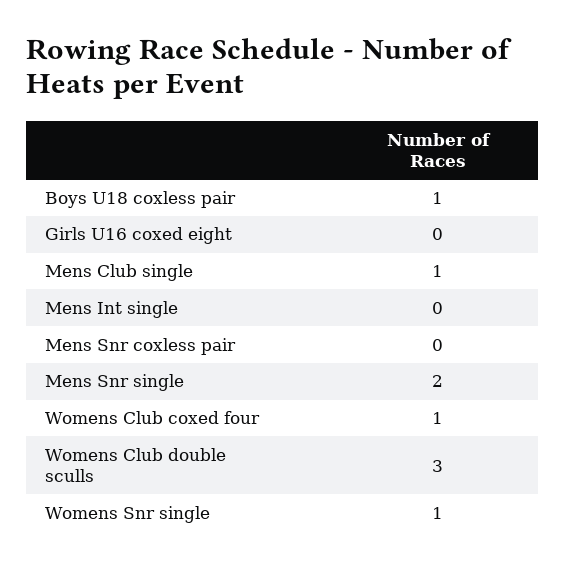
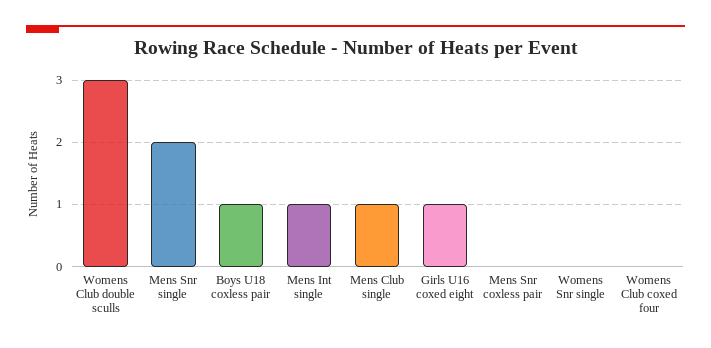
  {
    "Boys U18 coxless pair": 1,
-   "Girls U16 coxed eight": 0,
+   "Girls U16 coxed eight": 1,
    "Mens Club single": 1,
-   "Mens Int single": 0,
+   "Mens Int single": 1,
    "Mens Snr coxless pair": 0,
    "Mens Snr single": 2,
-   "Womens Club coxed four": 1,
+   "Womens Club coxed four": 0,
    "Womens Club double sculls": 3,
-   "Womens Snr single": 1
+   "Womens Snr single": 0
  }

